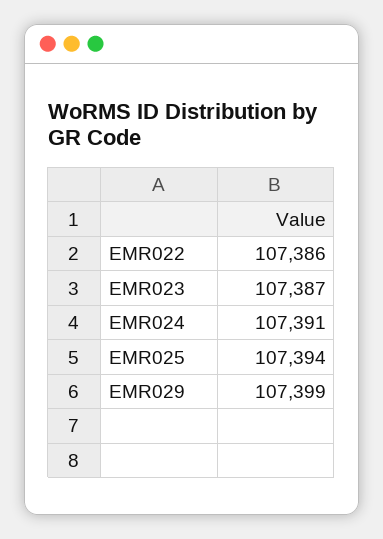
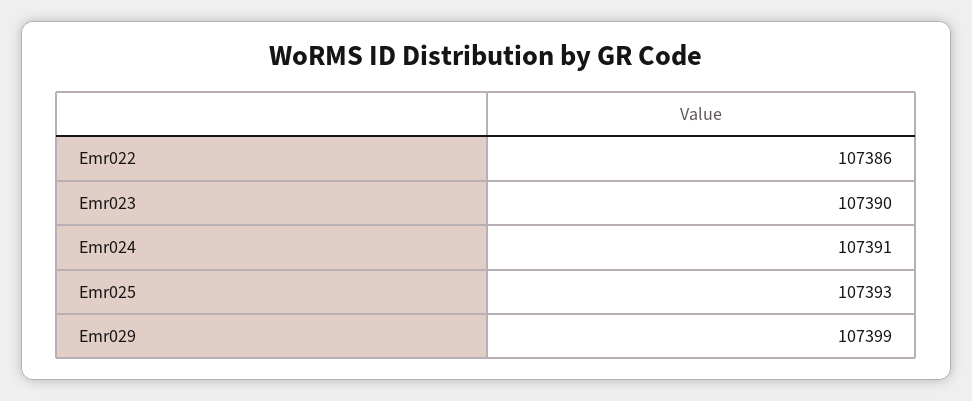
  {
    "EMR022": 107386,
-   "EMR023": 107387,
+   "EMR023": 107390,
    "EMR024": 107391,
-   "EMR025": 107394,
+   "EMR025": 107393,
    "EMR029": 107399
  }

